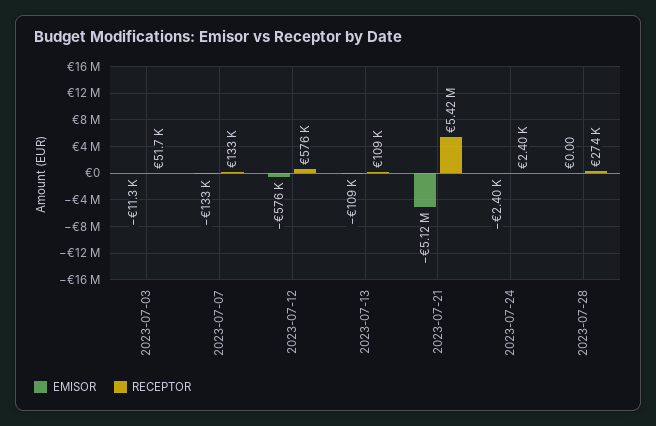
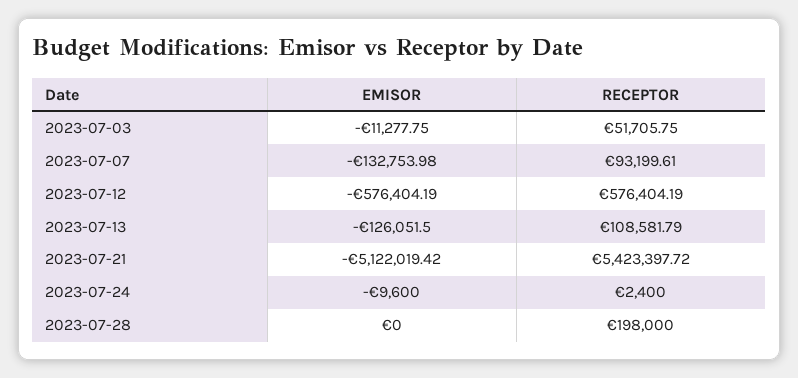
  {
    "EMISOR": {
      "2023-07-03": -11277.75,
      "2023-07-07": -132753.98,
      "2023-07-12": -576404.19,
-     "2023-07-13": -109000,
+     "2023-07-13": -126051.5,
      "2023-07-21": -5122019.42,
-     "2023-07-24": -2400,
+     "2023-07-24": -9600,
      "2023-07-28": 0
    },
    "RECEPTOR": {
      "2023-07-03": 51705.75,
-     "2023-07-07": 133000,
+     "2023-07-07": 93199.61,
      "2023-07-12": 576404.19,
      "2023-07-13": 108581.79,
      "2023-07-21": 5423397.72,
      "2023-07-24": 2400,
-     "2023-07-28": 274000
+     "2023-07-28": 198000
    }
  }

